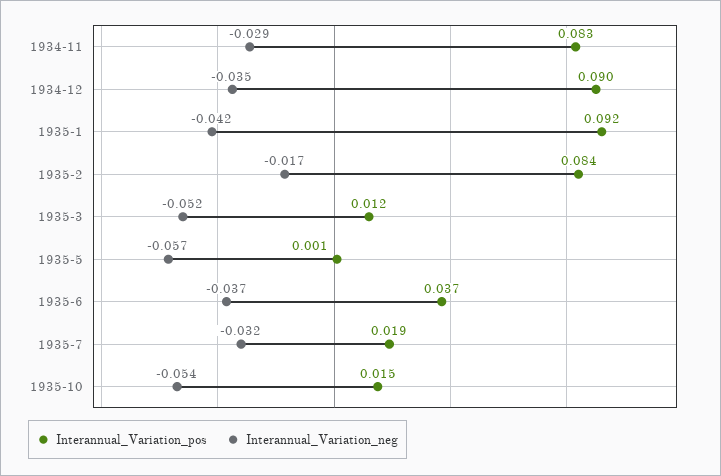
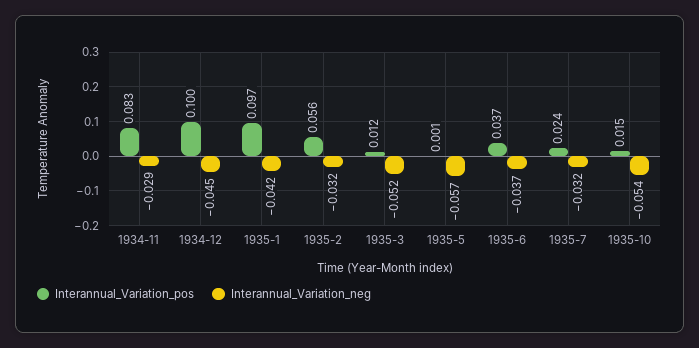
  {
    "Interannual_Variation_pos": {
      "1934-11": 0.083,
-     "1934-12": 0.09,
+     "1934-12": 0.1,
-     "1935-1": 0.092,
+     "1935-1": 0.097,
-     "1935-2": 0.084,
+     "1935-2": 0.056,
      "1935-3": 0.012,
      "1935-5": 0.001,
      "1935-6": 0.037,
-     "1935-7": 0.019,
+     "1935-7": 0.024,
      "1935-10": 0.015
    },
    "Interannual_Variation_neg": {
      "1934-11": -0.029,
-     "1934-12": -0.035,
+     "1934-12": -0.045,
      "1935-1": -0.042,
-     "1935-2": -0.017,
+     "1935-2": -0.032,
      "1935-3": -0.052,
      "1935-5": -0.057,
      "1935-6": -0.037,
      "1935-7": -0.032,
      "1935-10": -0.054
    }
  }

